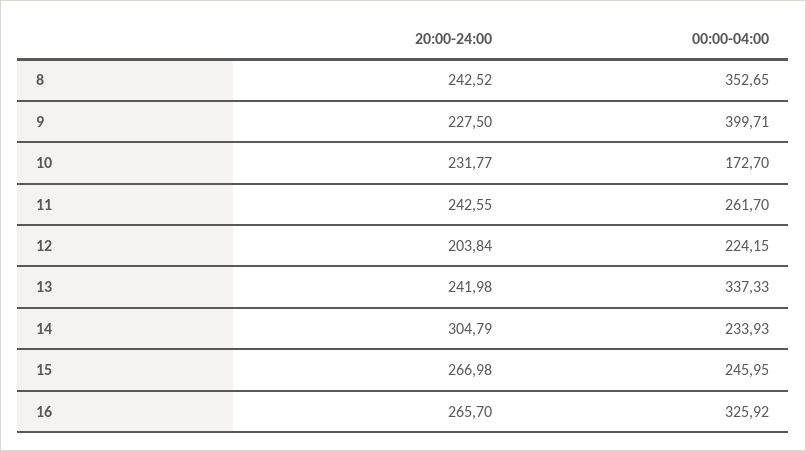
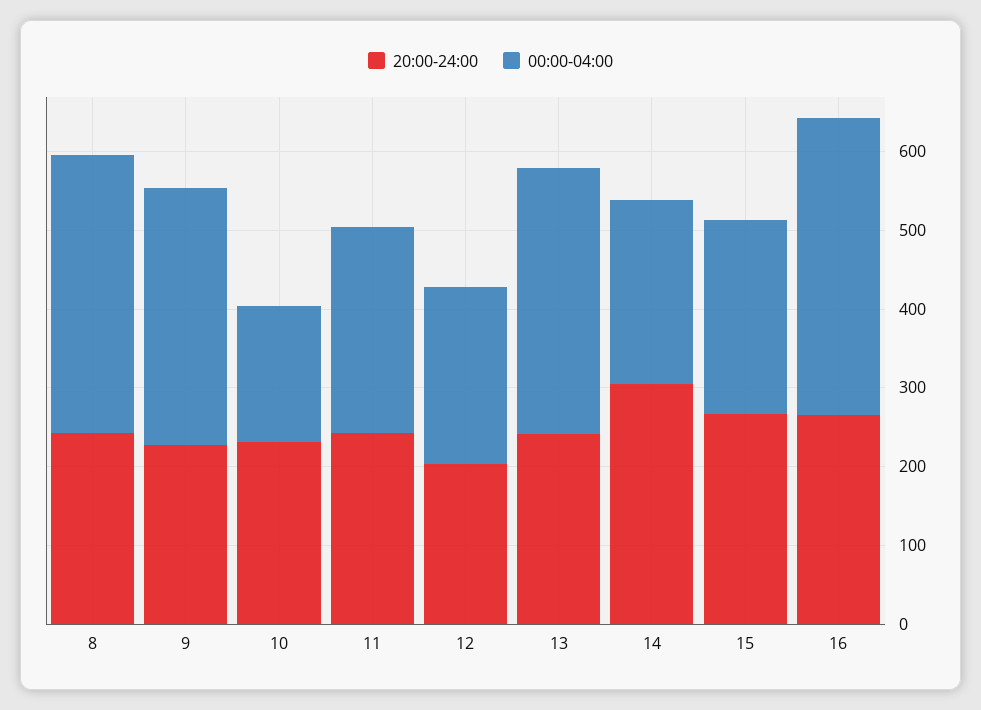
  {
    "20:00-24:00": {
      "8": 242.52,
      "9": 227.5,
      "10": 231.77,
      "11": 242.55,
      "12": 203.84,
      "13": 241.98,
      "14": 304.79,
      "15": 266.98,
      "16": 265.7
    },
    "00:00-04:00": {
      "8": 352.65,
-     "9": 399.71,
+     "9": 320,
      "10": 172.7,
      "11": 261.7,
      "12": 224.15,
      "13": 337.33,
      "14": 233.93,
      "15": 245.95,
-     "16": 325.92
+     "16": 380
    }
  }

